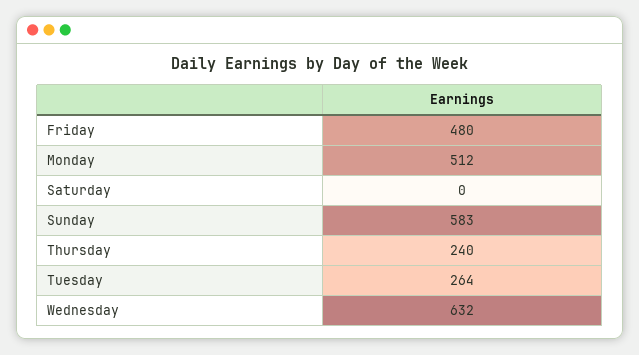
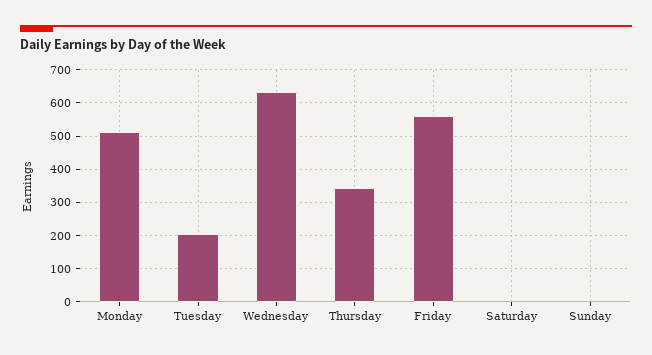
  {
-   "Friday": 480,
+   "Friday": 560,
    "Monday": 512,
    "Saturday": 0,
-   "Sunday": 583,
+   "Sunday": 0,
-   "Thursday": 240,
+   "Thursday": 340,
-   "Tuesday": 264,
+   "Tuesday": 200,
    "Wednesday": 632
  }

